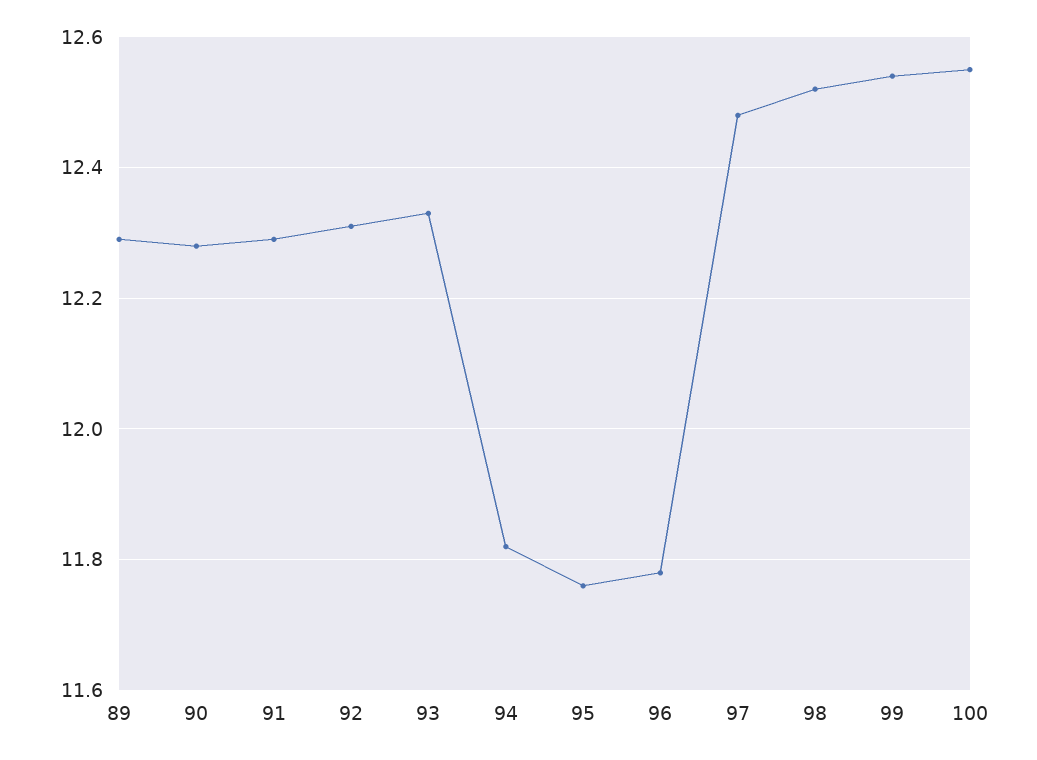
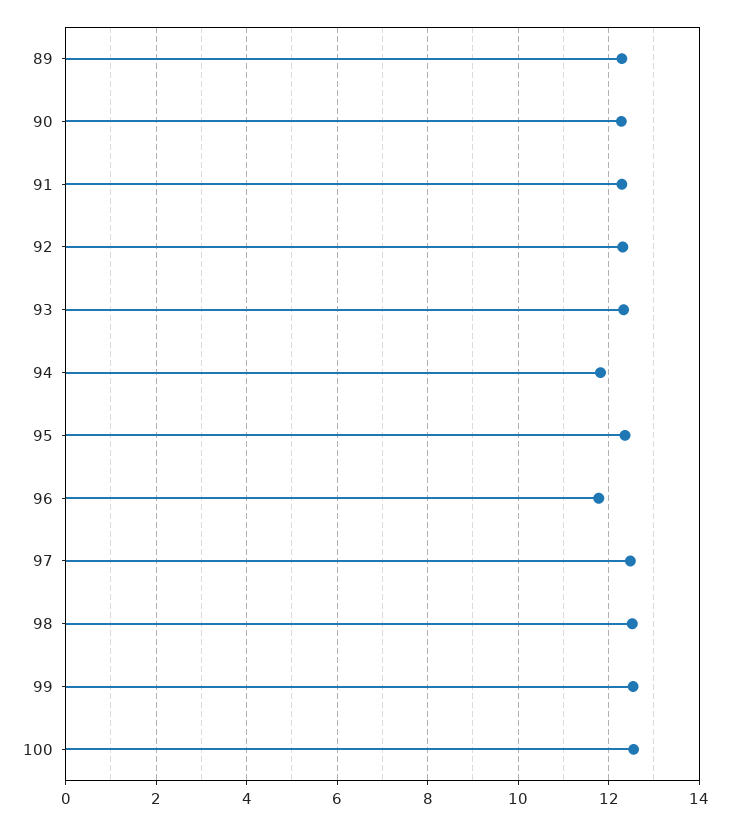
  {
    "89": 12.3,
    "90": 12.3,
    "91": 12.3,
    "92": 12.3,
    "93": 12.35,
    "94": 11.8,
-   "95": 11.75,
+   "95": 12.4,
    "96": 11.8,
    "97": 12.5,
    "98": 12.5,
    "99": 12.55,
    "100": 12.55
  }

